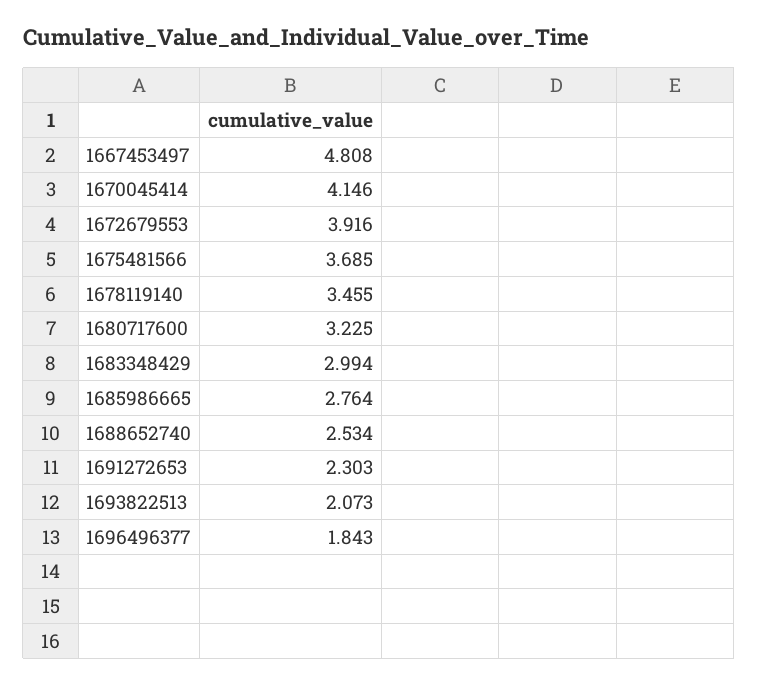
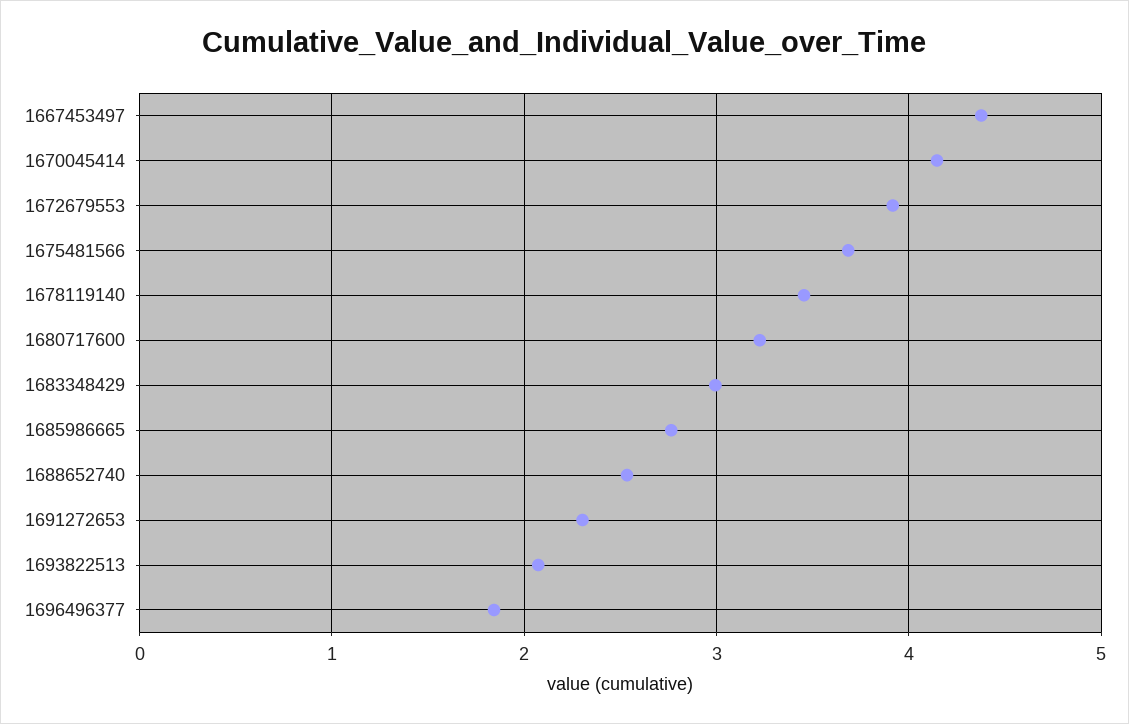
  {
-   "1667453497": 4.808,
+   "1667453497": 4.4,
    "1670045414": 4.146,
    "1672679553": 3.916,
    "1675481566": 3.685,
    "1678119140": 3.455,
    "1680717600": 3.225,
    "1683348429": 2.994,
    "1685986665": 2.764,
    "1688652740": 2.534,
    "1691272653": 2.303,
    "1693822513": 2.073,
    "1696496377": 1.843
  }

